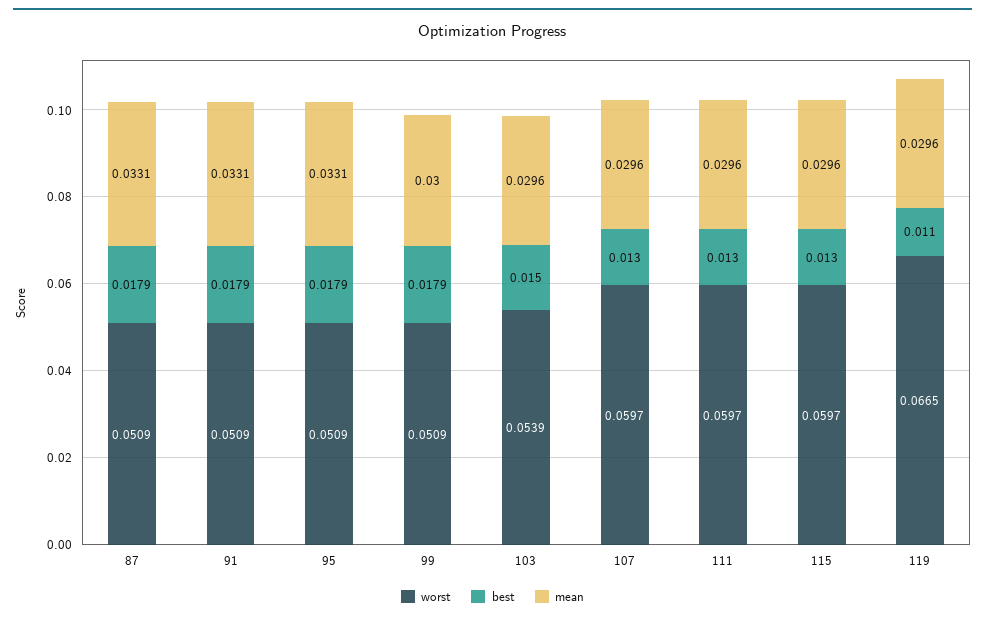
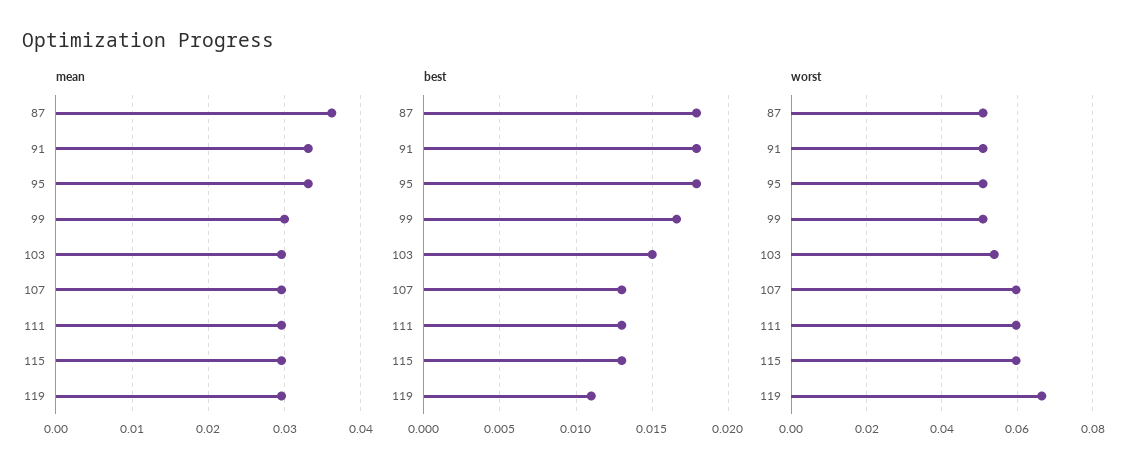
  {
    "worst": {
      "87": 0.0509,
      "91": 0.0509,
      "95": 0.0509,
      "99": 0.0509,
      "103": 0.0539,
      "107": 0.0597,
      "111": 0.0597,
      "115": 0.0597,
      "119": 0.0665
    },
    "best": {
      "87": 0.0179,
      "91": 0.0179,
      "95": 0.0179,
-     "99": 0.0179,
+     "99": 0.0165,
      "103": 0.015,
      "107": 0.013,
      "111": 0.013,
      "115": 0.013,
      "119": 0.011
    },
    "mean": {
-     "87": 0.0331,
+     "87": 0.036,
      "91": 0.0331,
      "95": 0.0331,
      "99": 0.03,
      "103": 0.0296,
      "107": 0.0296,
      "111": 0.0296,
      "115": 0.0296,
      "119": 0.0296
    }
  }

